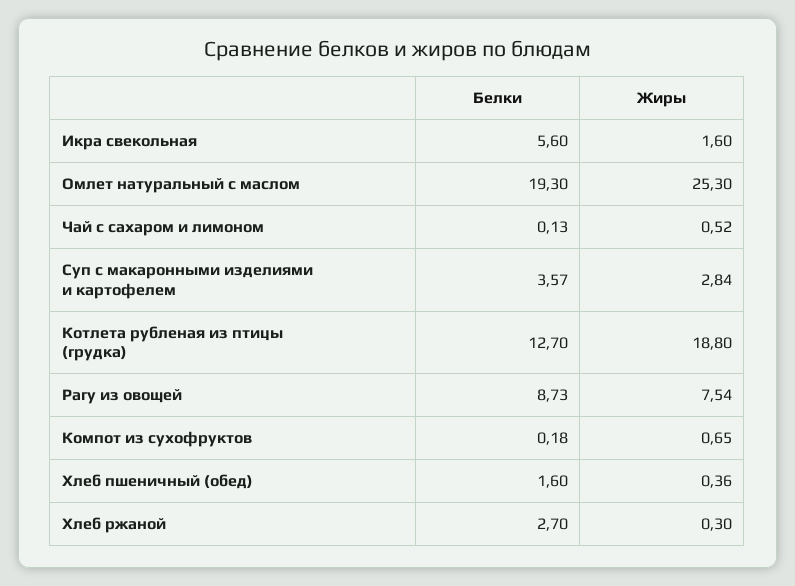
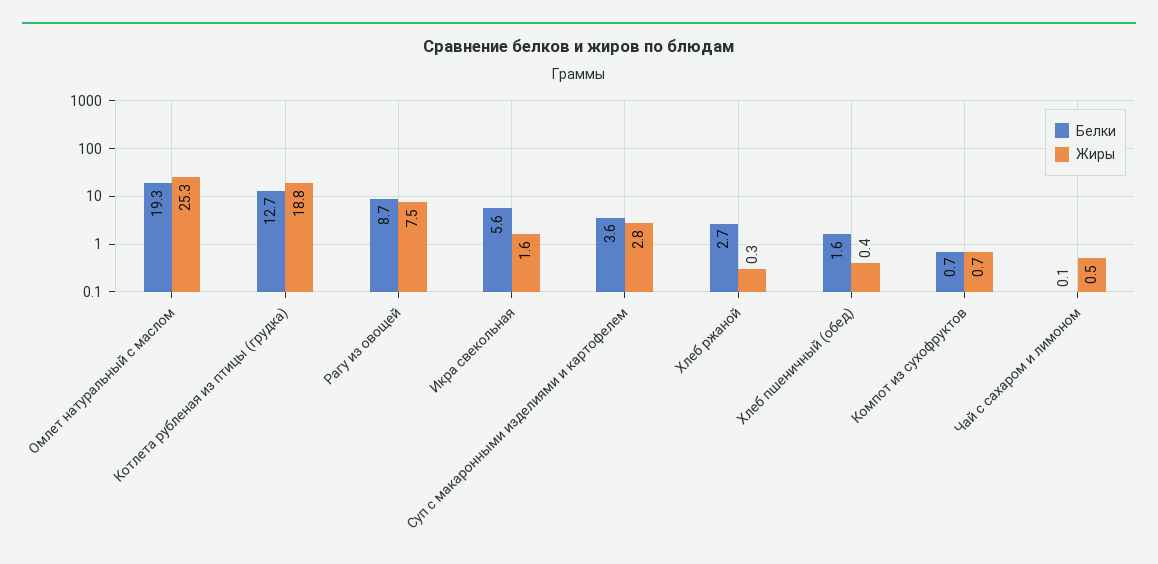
  {
    "Белки": {
      "Икра свекольная": 5.6,
      "Омлет натуральный с маслом": 19.3,
      "Чай с сахаром и лимоном": 0.13,
      "Суп с макаронными изделиями и картофелем": 3.57,
      "Котлета рубленая из птицы (грудка)": 12.7,
      "Рагу из овощей": 8.73,
-     "Компот из сухофруктов": 0.18,
+     "Компот из сухофруктов": 0.7,
      "Хлеб пшеничный (обед)": 1.6,
      "Хлеб ржаной": 2.7
    },
    "Жиры": {
      "Икра свекольная": 1.6,
      "Омлет натуральный с маслом": 25.3,
      "Чай с сахаром и лимоном": 0.52,
      "Суп с макаронными изделиями и картофелем": 2.84,
      "Котлета рубленая из птицы (грудка)": 18.8,
      "Рагу из овощей": 7.54,
      "Компот из сухофруктов": 0.65,
      "Хлеб пшеничный (обед)": 0.36,
      "Хлеб ржаной": 0.3
    }
  }

